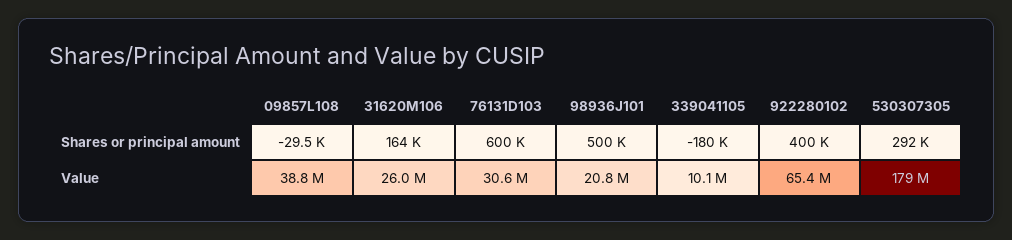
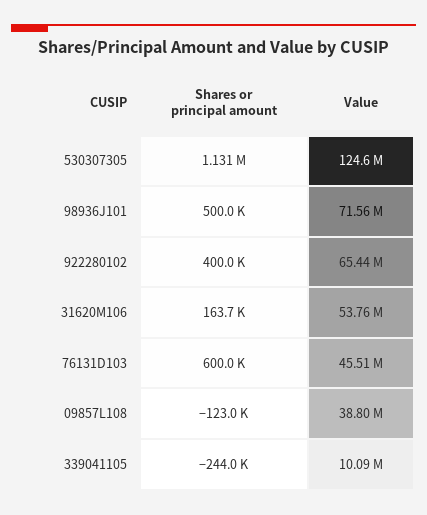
  {
    "09857L108": {
-     "Shares or principal amount": -29500,
+     "Shares or principal amount": -123000,
      "Value": 38800000
    },
    "31620M106": {
      "Shares or principal amount": 163700,
-     "Value": 26000000
+     "Value": 53760000
    },
    "76131D103": {
      "Shares or principal amount": 600000,
-     "Value": 30600000
+     "Value": 45510000
    },
    "98936J101": {
      "Shares or principal amount": 500000,
-     "Value": 20800000
+     "Value": 71560000
    },
    "339041105": {
-     "Shares or principal amount": -180000,
+     "Shares or principal amount": -244000,
      "Value": 10090000
    },
    "922280102": {
      "Shares or principal amount": 400000,
      "Value": 65440000
    },
    "530307305": {
-     "Shares or principal amount": 292000,
+     "Shares or principal amount": 1131000,
-     "Value": 179000000
+     "Value": 124600000
    }
  }

